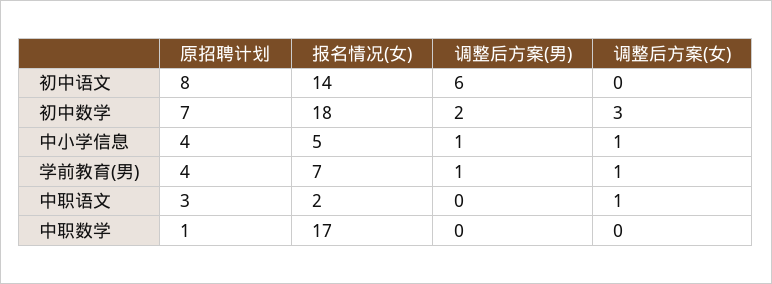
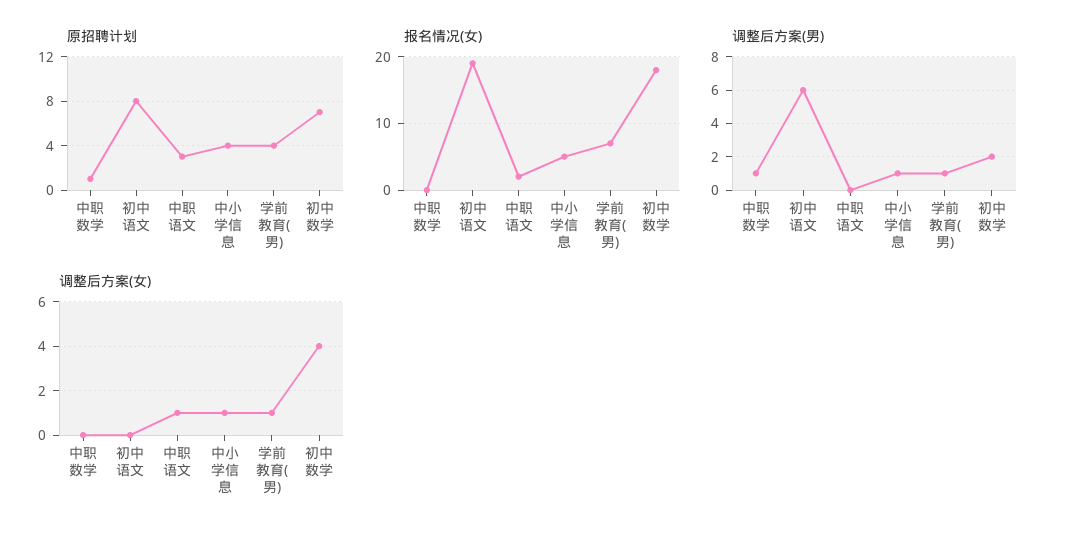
  {
    "原招聘计划": {
      "初中语文": 8,
      "初中数学": 7,
      "中小学信息": 4,
      "学前教育(男)": 4,
      "中职语文": 3,
      "中职数学": 1
    },
    "报名情况(女)": {
-     "初中语文": 14,
+     "初中语文": 19,
      "初中数学": 18,
      "中小学信息": 5,
      "学前教育(男)": 7,
      "中职语文": 2,
-     "中职数学": 17
+     "中职数学": 0
    },
    "调整后方案(男)": {
      "初中语文": 6,
      "初中数学": 2,
      "中小学信息": 1,
      "学前教育(男)": 1,
      "中职语文": 0,
-     "中职数学": 0
+     "中职数学": 1
    },
    "调整后方案(女)": {
      "初中语文": 0,
-     "初中数学": 3,
+     "初中数学": 4,
      "中小学信息": 1,
      "学前教育(男)": 1,
      "中职语文": 1,
      "中职数学": 0
    }
  }

